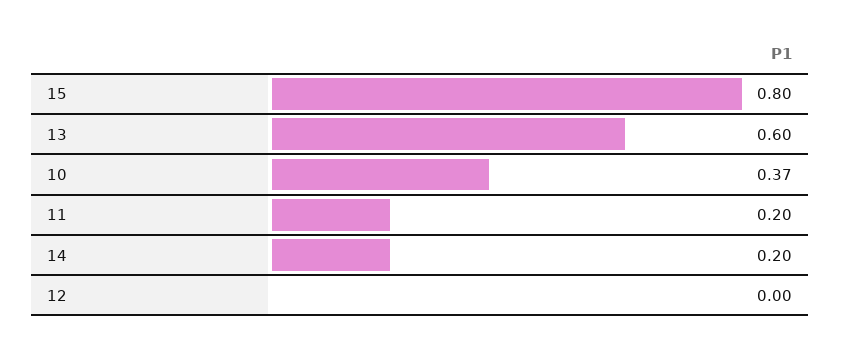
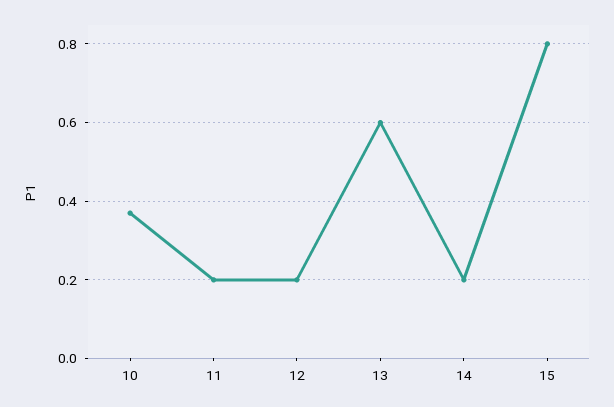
  {
    "15": 0.8,
    "13": 0.6,
    "10": 0.37,
    "11": 0.2,
    "14": 0.2,
-   "12": 0
+   "12": 0.2
  }

